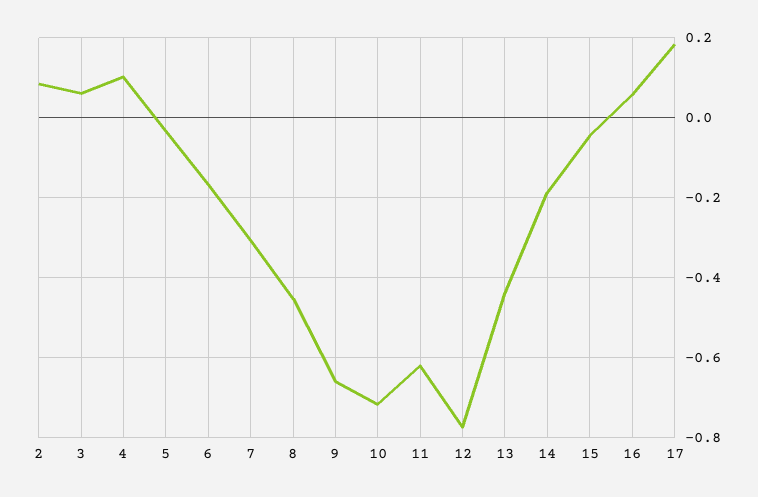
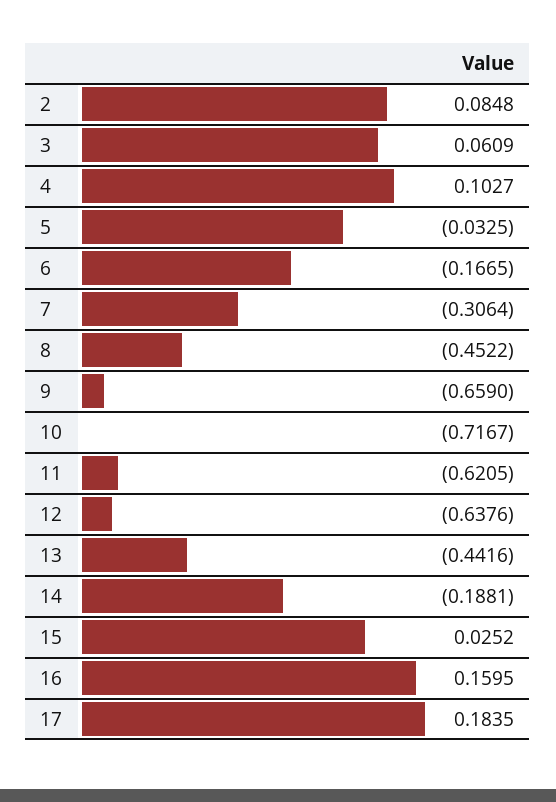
  {
    "2": 0.0848,
    "3": 0.0609,
    "4": 0.1027,
    "5": -0.0325,
    "6": -0.1665,
    "7": -0.3064,
    "8": -0.4522,
    "9": -0.659,
    "10": -0.7167,
    "11": -0.6205,
-   "12": -0.78,
+   "12": -0.6376,
    "13": -0.4416,
    "14": -0.1881,
-   "15": -0.04,
+   "15": 0.0252,
-   "16": 0.06,
+   "16": 0.1595,
    "17": 0.1835
  }

